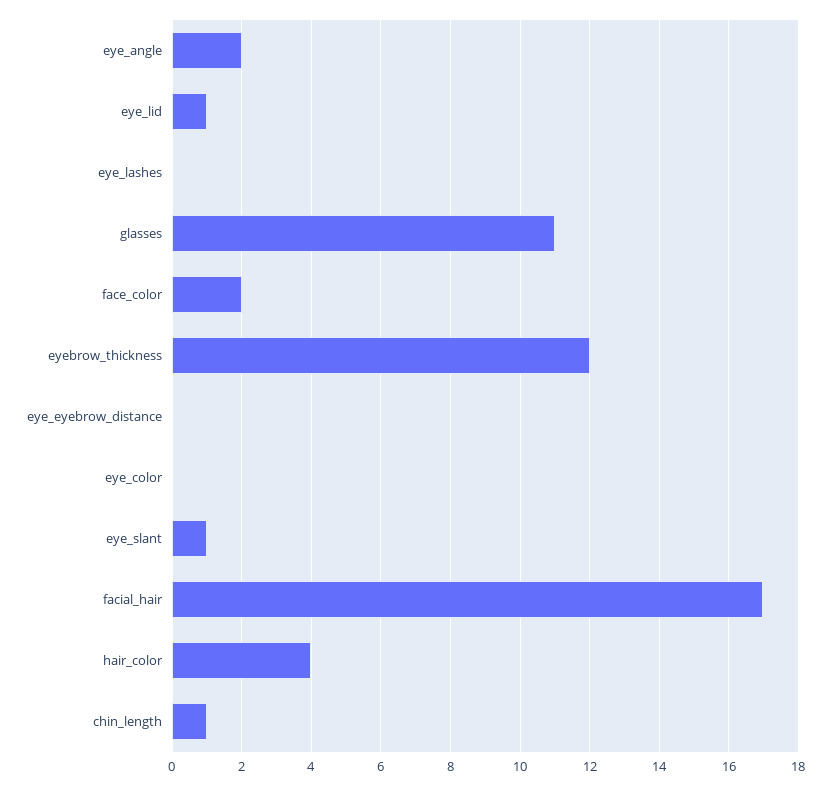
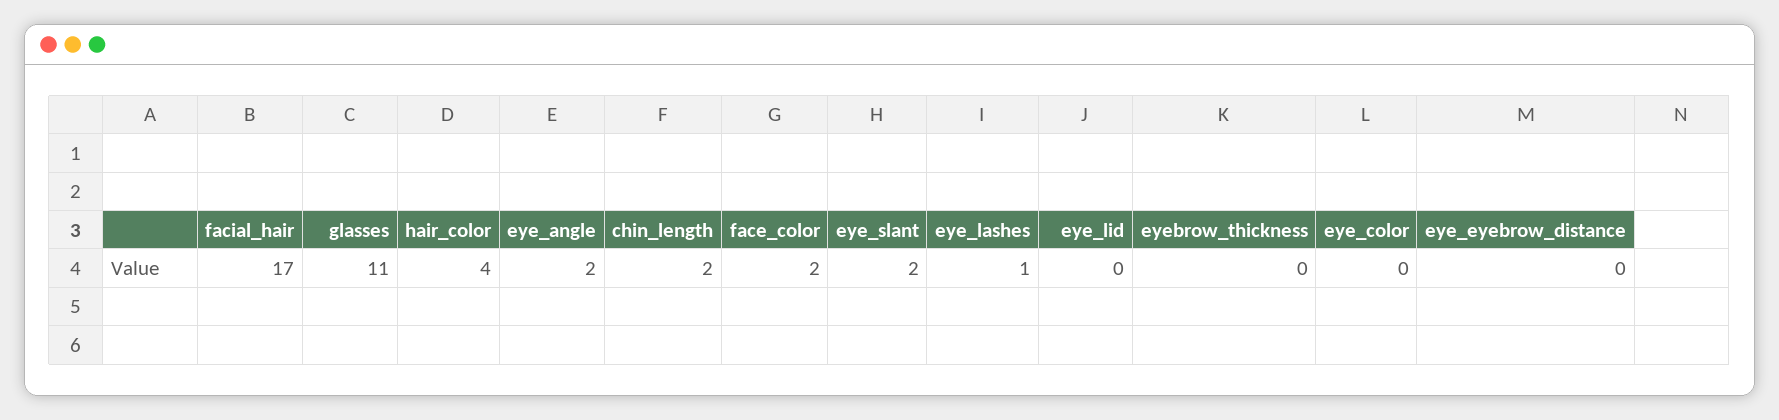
  {
    "eye_angle": 2,
-   "eye_lid": 1,
+   "eye_lid": 0,
-   "eye_lashes": 0,
+   "eye_lashes": 1,
    "glasses": 11,
    "face_color": 2,
-   "eyebrow_thickness": 12,
+   "eyebrow_thickness": 0,
    "eye_eyebrow_distance": 0,
    "eye_color": 0,
-   "eye_slant": 1,
+   "eye_slant": 2,
    "facial_hair": 17,
    "hair_color": 4,
-   "chin_length": 1
+   "chin_length": 2
  }

